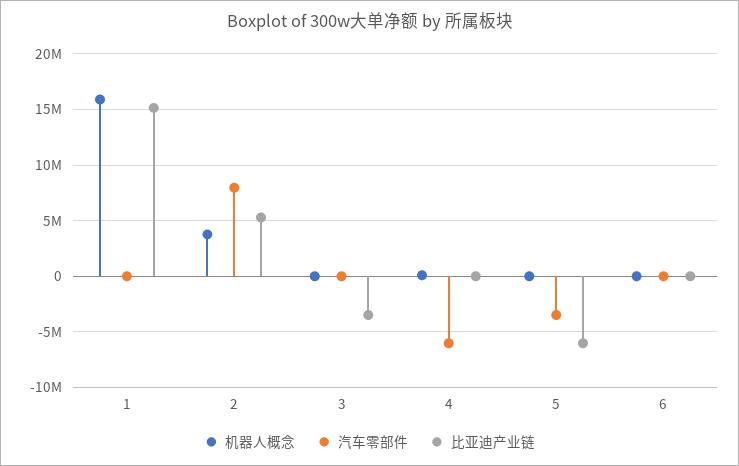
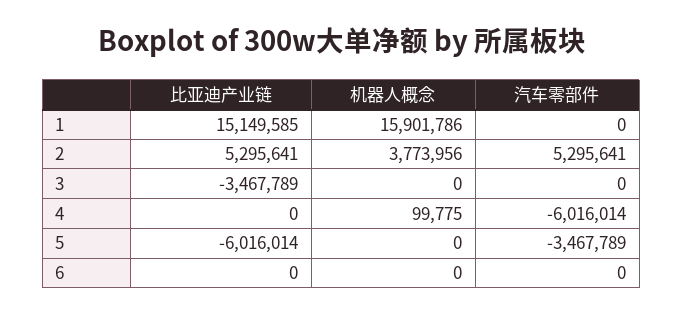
  {
    "机器人概念": {
      "1": 15901786,
      "2": 3773956,
      "3": 0,
      "4": 99775,
      "5": 0,
      "6": 0
    },
    "汽车零部件": {
      "1": 0,
-     "2": 8000000,
+     "2": 5295641,
      "3": 0,
      "4": -6016014,
      "5": -3467789,
      "6": 0
    },
    "比亚迪产业链": {
      "1": 15149585,
      "2": 5295641,
      "3": -3467789,
      "4": 0,
      "5": -6016014,
      "6": 0
    }
  }

